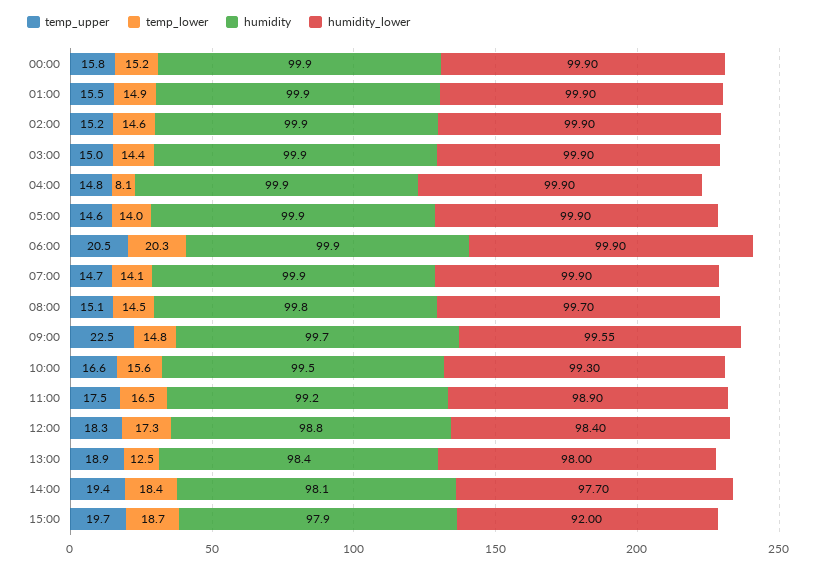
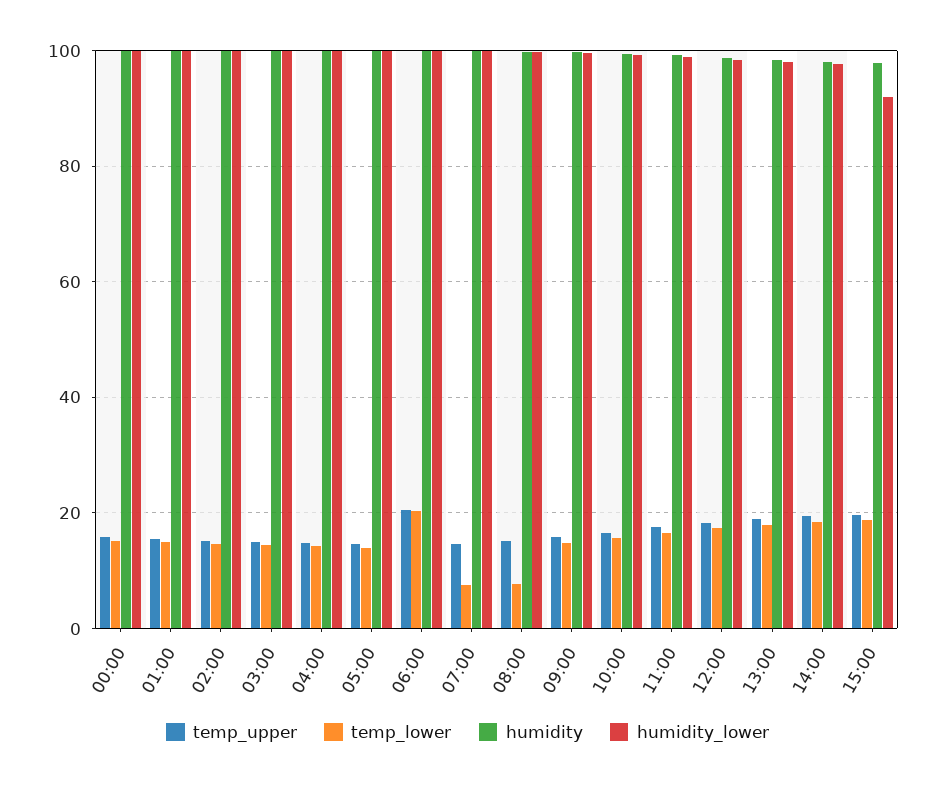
  {
    "temp_upper": {
      "00:00": 15.8,
      "01:00": 15.5,
      "02:00": 15.2,
      "03:00": 15,
      "04:00": 14.8,
      "05:00": 14.6,
      "06:00": 20.5,
      "07:00": 14.7,
      "08:00": 15.1,
-     "09:00": 22.5,
+     "09:00": 16,
      "10:00": 16.6,
      "11:00": 17.5,
      "12:00": 18.3,
      "13:00": 18.9,
      "14:00": 19.4,
      "15:00": 19.7
    },
    "temp_lower": {
      "00:00": 15.2,
      "01:00": 14.9,
      "02:00": 14.6,
      "03:00": 14.4,
-     "04:00": 8.1,
+     "04:00": 14,
      "05:00": 14,
      "06:00": 20.3,
-     "07:00": 14.1,
+     "07:00": 8,
-     "08:00": 14.5,
+     "08:00": 8,
      "09:00": 14.8,
      "10:00": 15.6,
      "11:00": 16.5,
      "12:00": 17.3,
-     "13:00": 12.5,
+     "13:00": 18,
      "14:00": 18.4,
      "15:00": 18.7
    },
    "humidity": {
      "00:00": 99.9,
      "01:00": 99.9,
      "02:00": 99.9,
      "03:00": 99.9,
      "04:00": 99.9,
      "05:00": 99.9,
      "06:00": 99.9,
      "07:00": 99.9,
      "08:00": 99.8,
      "09:00": 99.7,
      "10:00": 99.5,
      "11:00": 99.2,
      "12:00": 98.8,
      "13:00": 98.4,
      "14:00": 98.1,
      "15:00": 97.9
    },
    "humidity_lower": {
      "00:00": 99.9,
      "01:00": 99.9,
      "02:00": 99.9,
      "03:00": 99.9,
      "04:00": 99.9,
      "05:00": 99.9,
      "06:00": 99.9,
      "07:00": 99.9,
      "08:00": 99.7,
      "09:00": 99.55,
      "10:00": 99.3,
      "11:00": 98.9,
      "12:00": 98.4,
      "13:00": 98,
      "14:00": 97.7,
      "15:00": 92
    }
  }

